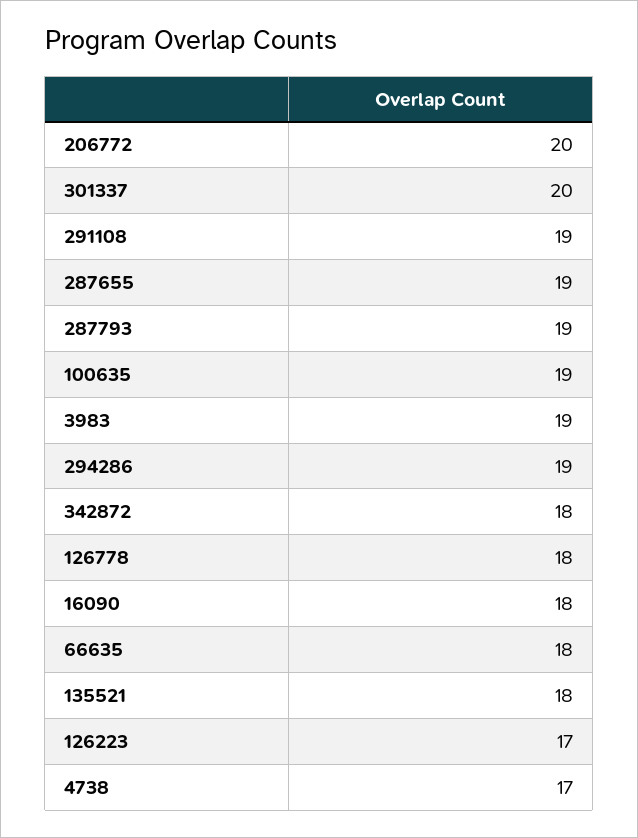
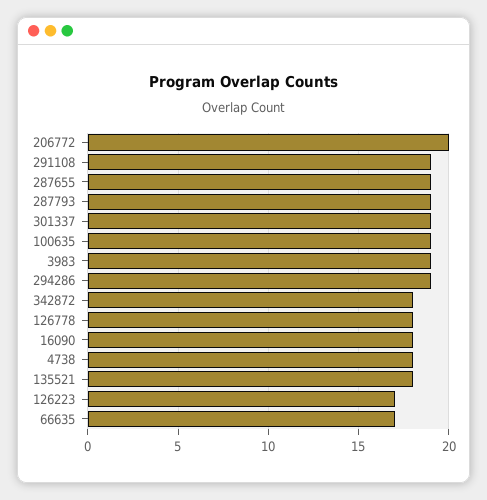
  {
    "206772": 20,
-   "301337": 20,
+   "301337": 19,
    "291108": 19,
    "287655": 19,
    "287793": 19,
    "100635": 19,
    "3983": 19,
    "294286": 19,
    "342872": 18,
    "126778": 18,
    "16090": 18,
-   "66635": 18,
+   "66635": 17,
    "135521": 18,
    "126223": 17,
-   "4738": 17
+   "4738": 18
  }

